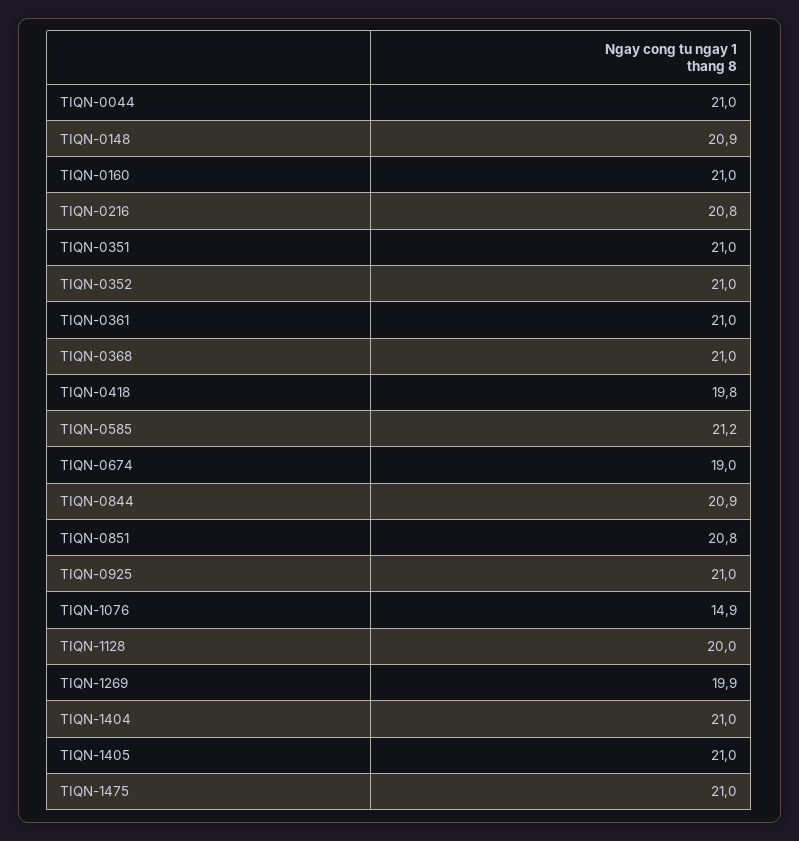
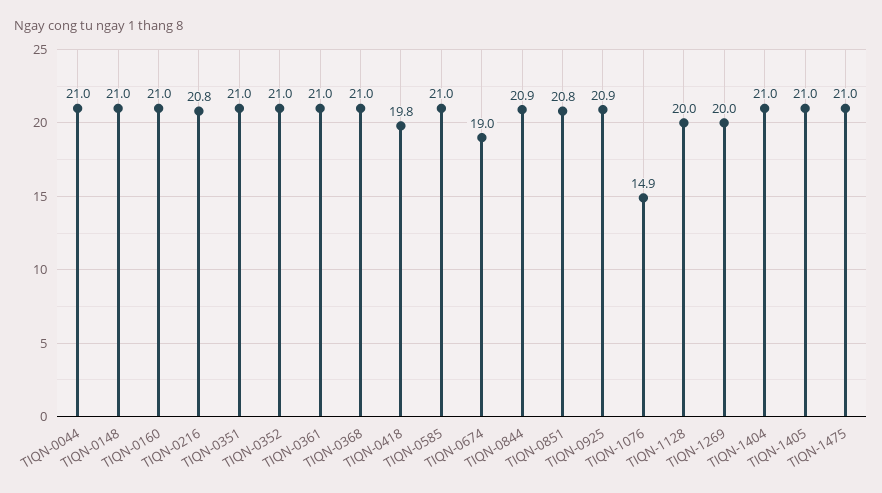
  {
    "TIQN-0044": 21,
-   "TIQN-0148": 20.9,
+   "TIQN-0148": 21,
    "TIQN-0160": 21,
    "TIQN-0216": 20.8,
    "TIQN-0351": 21,
    "TIQN-0352": 21,
    "TIQN-0361": 21,
    "TIQN-0368": 21,
    "TIQN-0418": 19.8,
-   "TIQN-0585": 21.2,
+   "TIQN-0585": 21,
    "TIQN-0674": 19,
    "TIQN-0844": 20.9,
    "TIQN-0851": 20.8,
-   "TIQN-0925": 21,
+   "TIQN-0925": 20.9,
    "TIQN-1076": 14.9,
    "TIQN-1128": 20,
-   "TIQN-1269": 19.9,
+   "TIQN-1269": 20,
    "TIQN-1404": 21,
    "TIQN-1405": 21,
    "TIQN-1475": 21
  }

